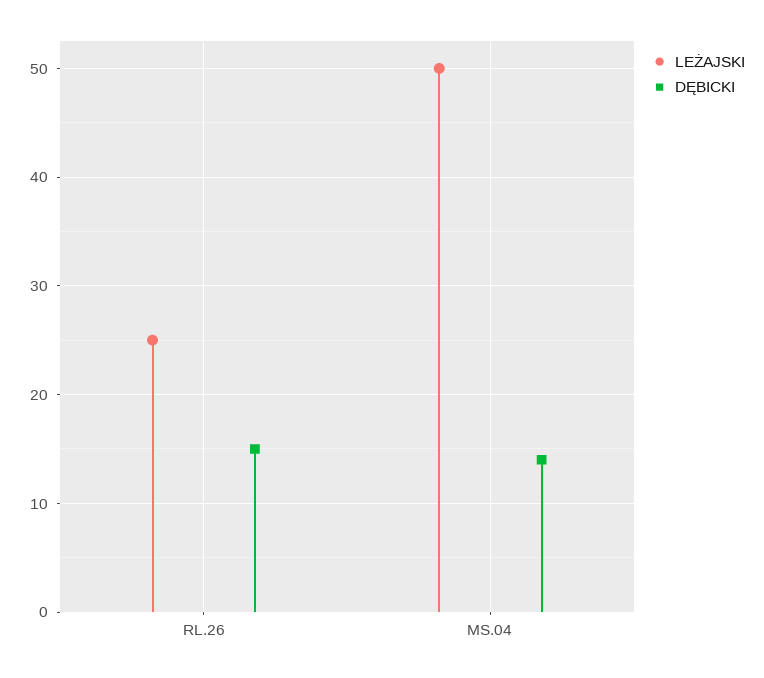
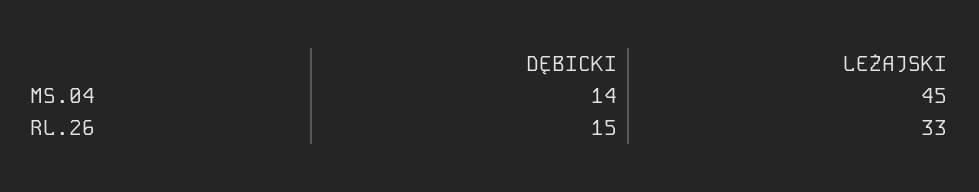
  {
    "LEŻAJSKI": {
-     "RL.26": 25,
+     "RL.26": 33,
-     "MS.04": 50
+     "MS.04": 45
    },
    "DĘBICKI": {
      "RL.26": 15,
      "MS.04": 14
    }
  }

